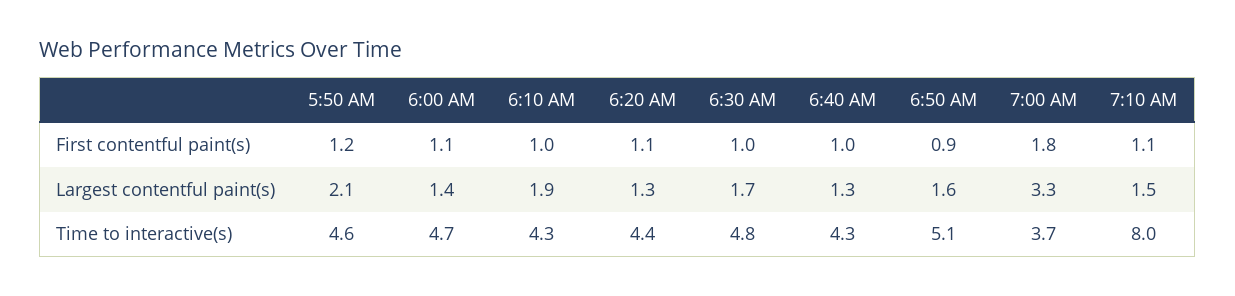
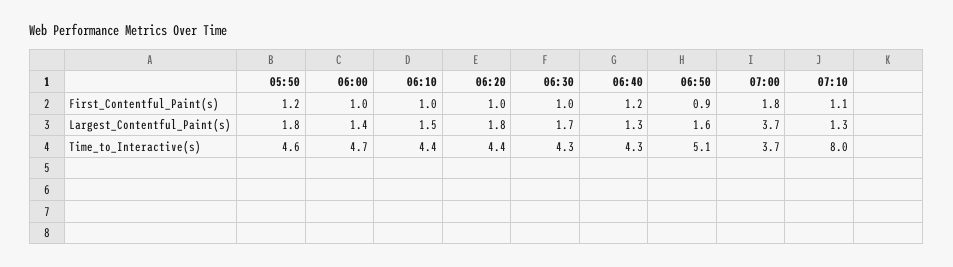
  {
    "5:50 AM": {
      "First contentful paint(s)": 1.2,
-     "Largest contentful paint(s)": 2.1,
+     "Largest contentful paint(s)": 1.8,
      "Time to interactive(s)": 4.6
    },
    "6:00 AM": {
-     "First contentful paint(s)": 1.1,
+     "First contentful paint(s)": 1,
      "Largest contentful paint(s)": 1.4,
      "Time to interactive(s)": 4.7
    },
    "6:10 AM": {
      "First contentful paint(s)": 1,
-     "Largest contentful paint(s)": 1.9,
+     "Largest contentful paint(s)": 1.5,
-     "Time to interactive(s)": 4.3
+     "Time to interactive(s)": 4.4
    },
    "6:20 AM": {
-     "First contentful paint(s)": 1.1,
+     "First contentful paint(s)": 1,
-     "Largest contentful paint(s)": 1.3,
+     "Largest contentful paint(s)": 1.8,
      "Time to interactive(s)": 4.4
    },
    "6:30 AM": {
      "First contentful paint(s)": 1,
      "Largest contentful paint(s)": 1.7,
-     "Time to interactive(s)": 4.8
+     "Time to interactive(s)": 4.3
    },
    "6:40 AM": {
-     "First contentful paint(s)": 1,
+     "First contentful paint(s)": 1.2,
      "Largest contentful paint(s)": 1.3,
      "Time to interactive(s)": 4.3
    },
    "6:50 AM": {
      "First contentful paint(s)": 0.9,
      "Largest contentful paint(s)": 1.6,
      "Time to interactive(s)": 5.1
    },
    "7:00 AM": {
      "First contentful paint(s)": 1.8,
-     "Largest contentful paint(s)": 3.3,
+     "Largest contentful paint(s)": 3.7,
      "Time to interactive(s)": 3.7
    },
    "7:10 AM": {
      "First contentful paint(s)": 1.1,
-     "Largest contentful paint(s)": 1.5,
+     "Largest contentful paint(s)": 1.3,
      "Time to interactive(s)": 8
    }
  }

